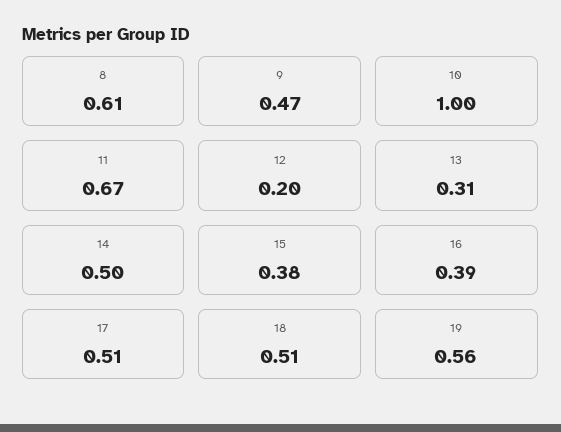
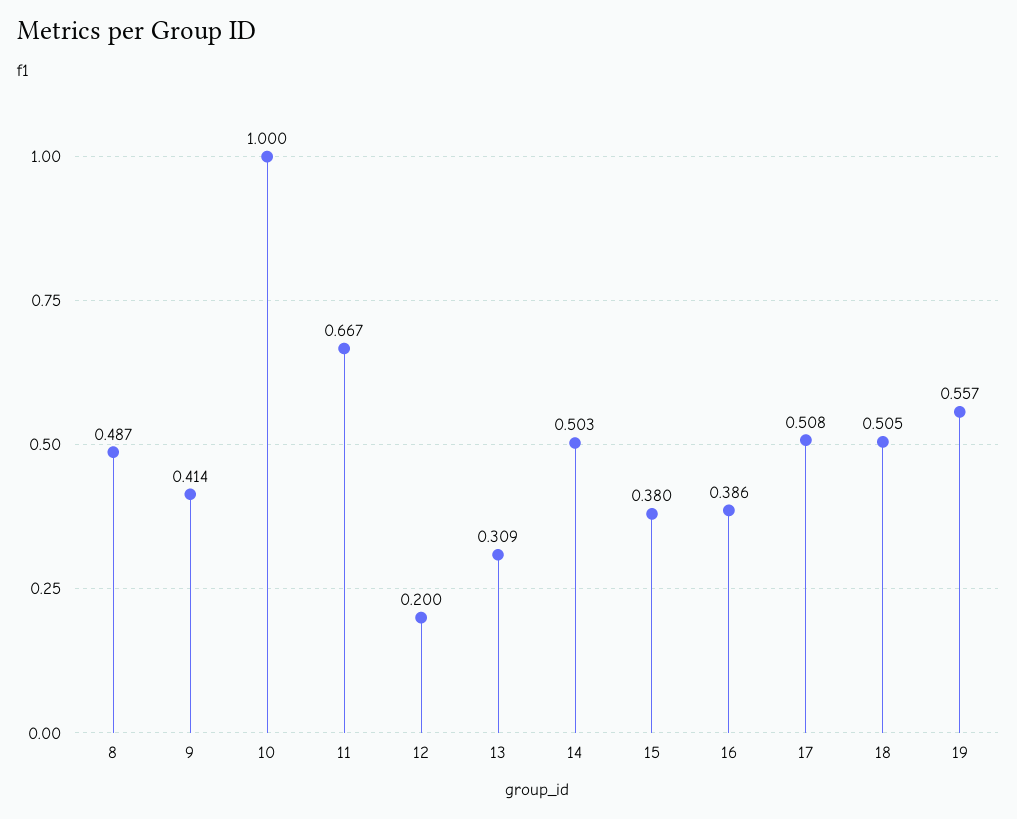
  {
-   "8": 0.61,
+   "8": 0.487,
-   "9": 0.47,
+   "9": 0.414,
    "10": 1,
    "11": 0.667,
    "12": 0.2,
    "13": 0.309,
    "14": 0.503,
    "15": 0.38,
    "16": 0.386,
    "17": 0.508,
    "18": 0.505,
    "19": 0.557
  }

